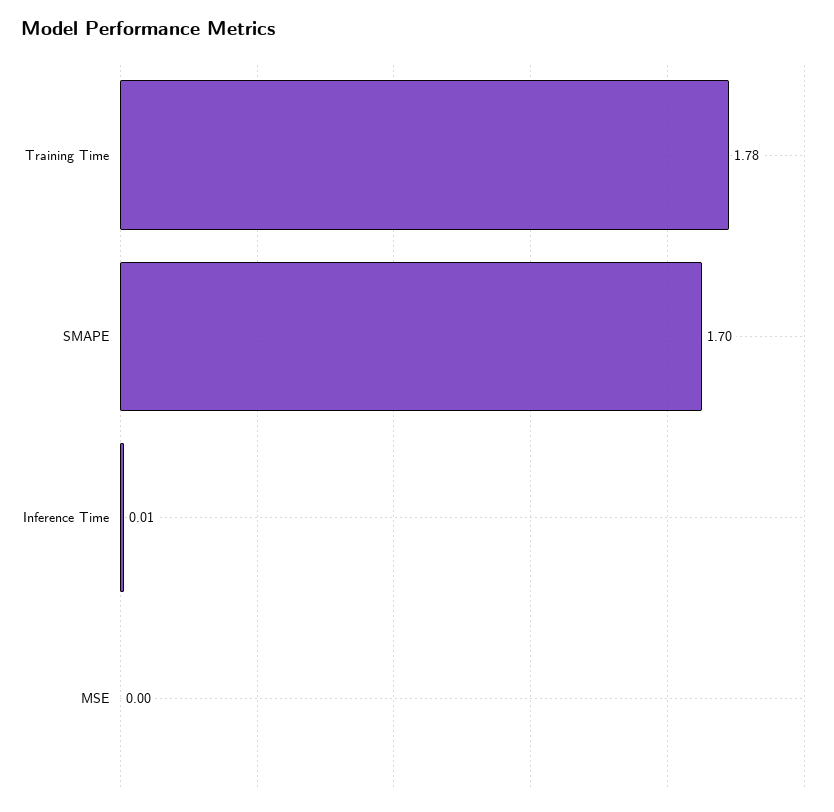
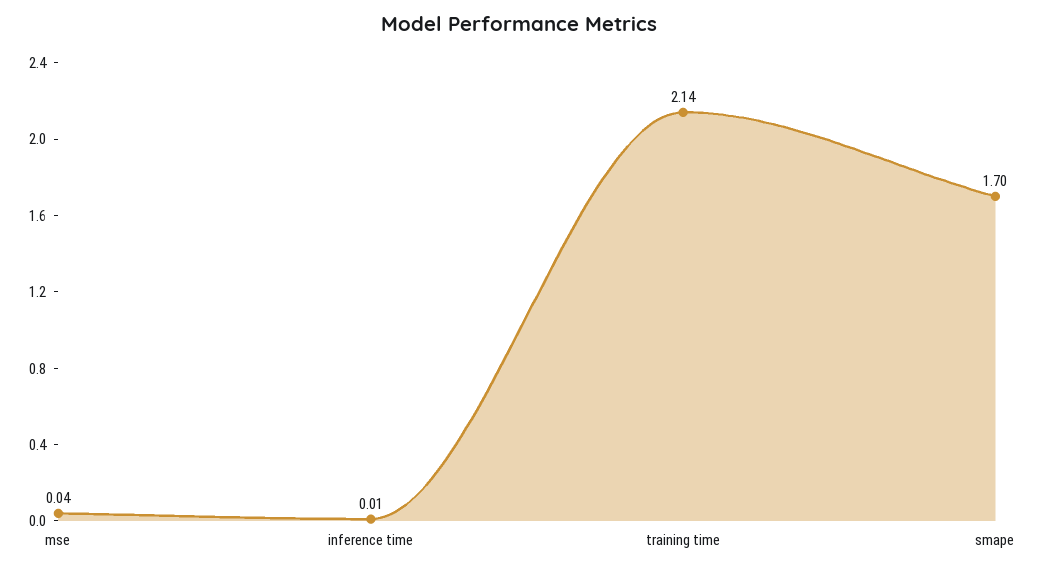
  {
-   "Training Time": 1.78,
+   "Training Time": 2.14,
    "SMAPE": 1.7,
    "Inference Time": 0.01,
-   "MSE": 0
+   "MSE": 0.04
  }

